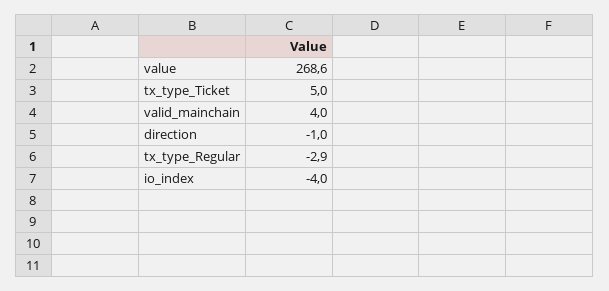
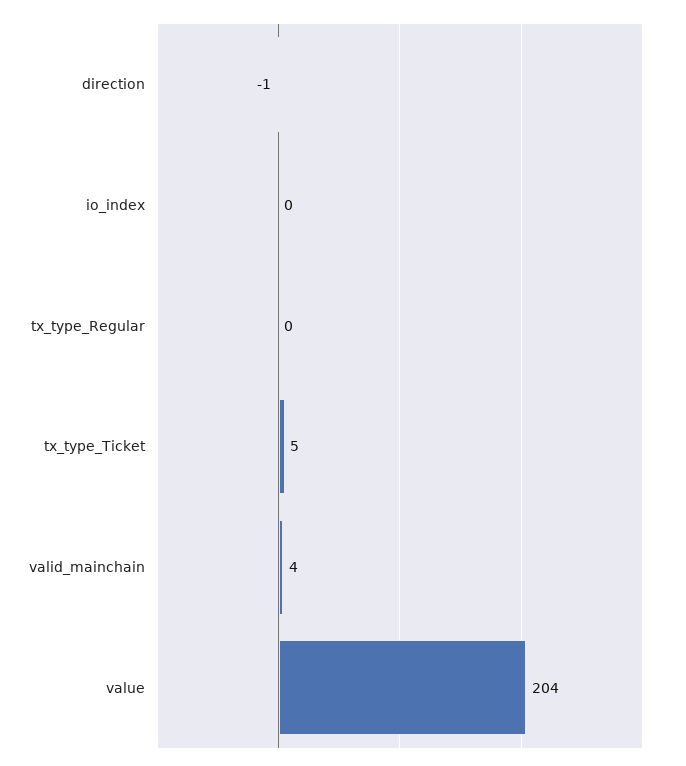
  {
-   "value": 268.6,
+   "value": 204,
    "tx_type_Ticket": 5,
    "valid_mainchain": 4,
    "direction": -1,
-   "tx_type_Regular": -2.9,
+   "tx_type_Regular": 0,
-   "io_index": -4
+   "io_index": 0
  }

